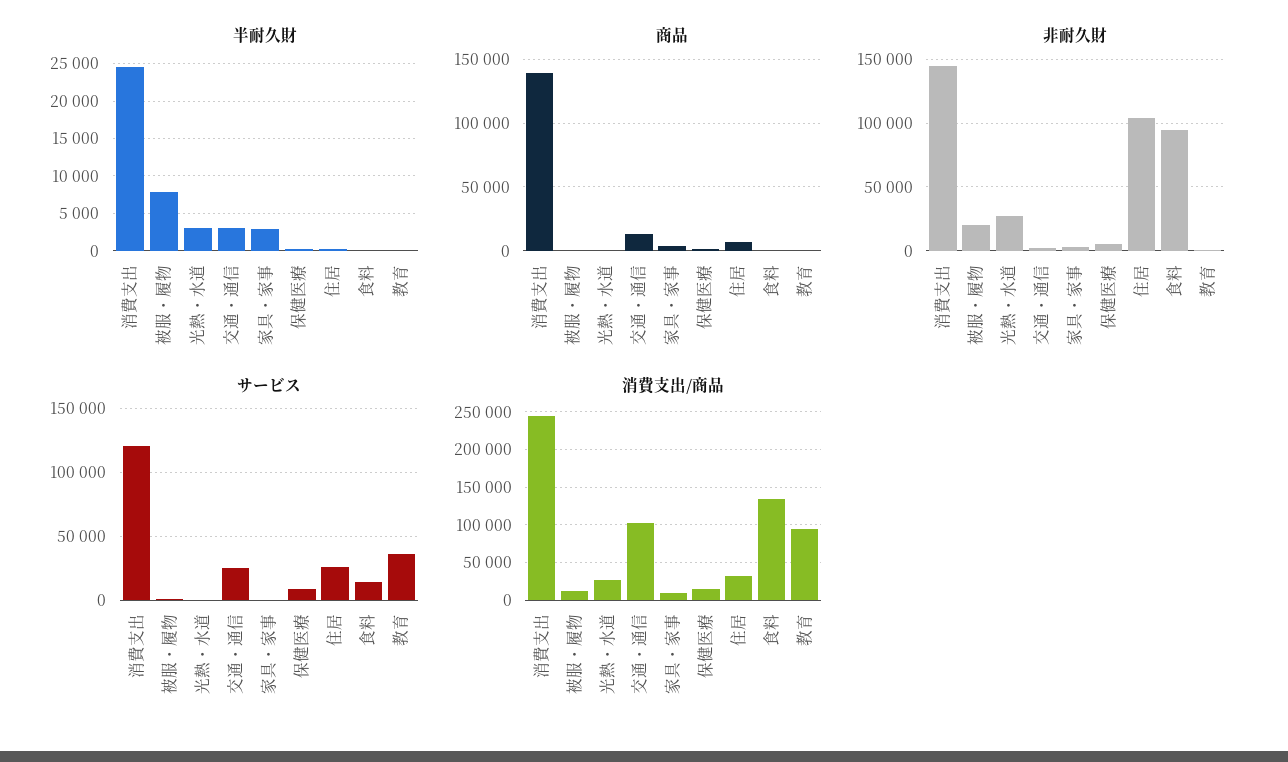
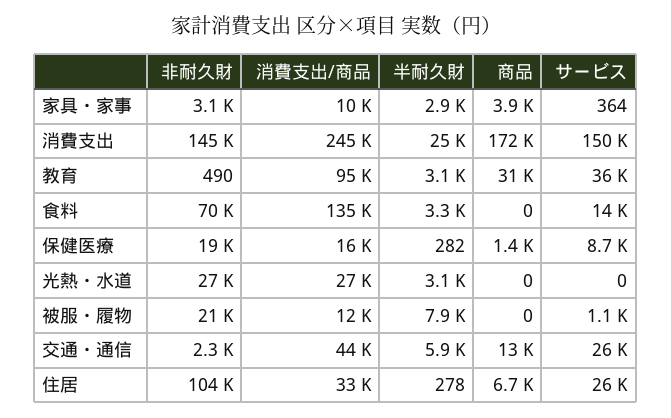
  {
    "半耐久財": {
      "消費支出": 25000,
      "被服・履物": 7900,
      "光熱・水道": 3100,
-     "交通・通信": 3000,
+     "交通・通信": 5900,
      "家具・家事": 2900,
      "保健医療": 282,
      "住居": 278,
-     "食料": 0,
+     "食料": 3300,
-     "教育": 0
+     "教育": 3100
    },
    "商品": {
-     "消費支出": 140000,
+     "消費支出": 172000,
      "被服・履物": 0,
      "光熱・水道": 0,
      "交通・通信": 13000,
      "家具・家事": 3900,
      "保健医療": 1400,
      "住居": 6700,
      "食料": 0,
-     "教育": 0
+     "教育": 31000
    },
    "非耐久財": {
      "消費支出": 145000,
      "被服・履物": 21000,
      "光熱・水道": 27000,
      "交通・通信": 2300,
      "家具・家事": 3100,
-     "保健医療": 5000,
+     "保健医療": 19000,
      "住居": 104000,
-     "食料": 95000,
+     "食料": 70000,
      "教育": 490
    },
    "サービス": {
-     "消費支出": 120000,
+     "消費支出": 150000,
      "被服・履物": 1100,
      "光熱・水道": 0,
      "交通・通信": 26000,
      "家具・家事": 364,
      "保健医療": 8700,
      "住居": 26000,
      "食料": 14000,
      "教育": 36000
    },
    "消費支出/商品": {
      "消費支出": 245000,
      "被服・履物": 12000,
      "光熱・水道": 27000,
-     "交通・通信": 100000,
+     "交通・通信": 44000,
      "家具・家事": 10000,
      "保健医療": 16000,
      "住居": 33000,
      "食料": 135000,
      "教育": 95000
    }
  }

